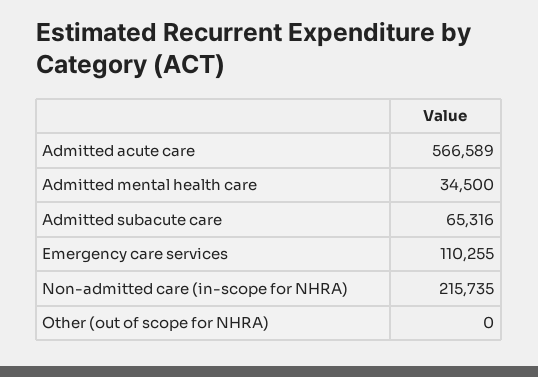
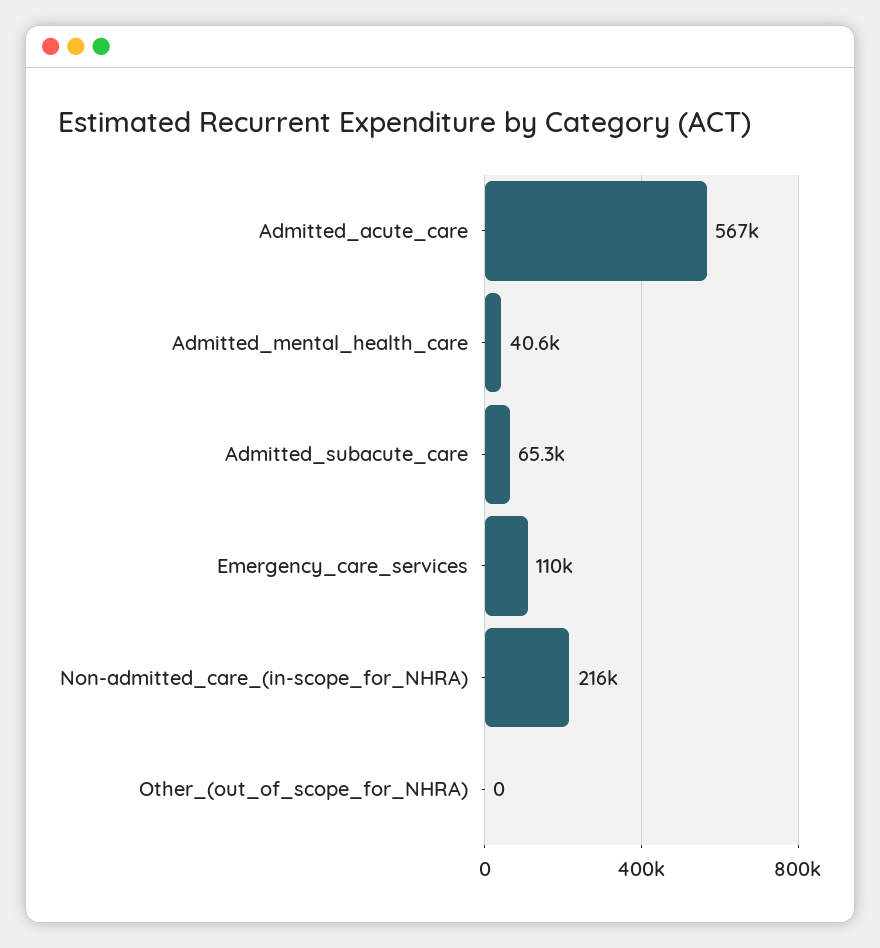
  {
    "Admitted acute care": 566589,
-   "Admitted mental health care": 34500,
+   "Admitted mental health care": 40600,
    "Admitted subacute care": 65316,
    "Emergency care services": 110255,
    "Non-admitted care (in-scope for NHRA)": 215735,
    "Other (out of scope for NHRA)": 0
  }

